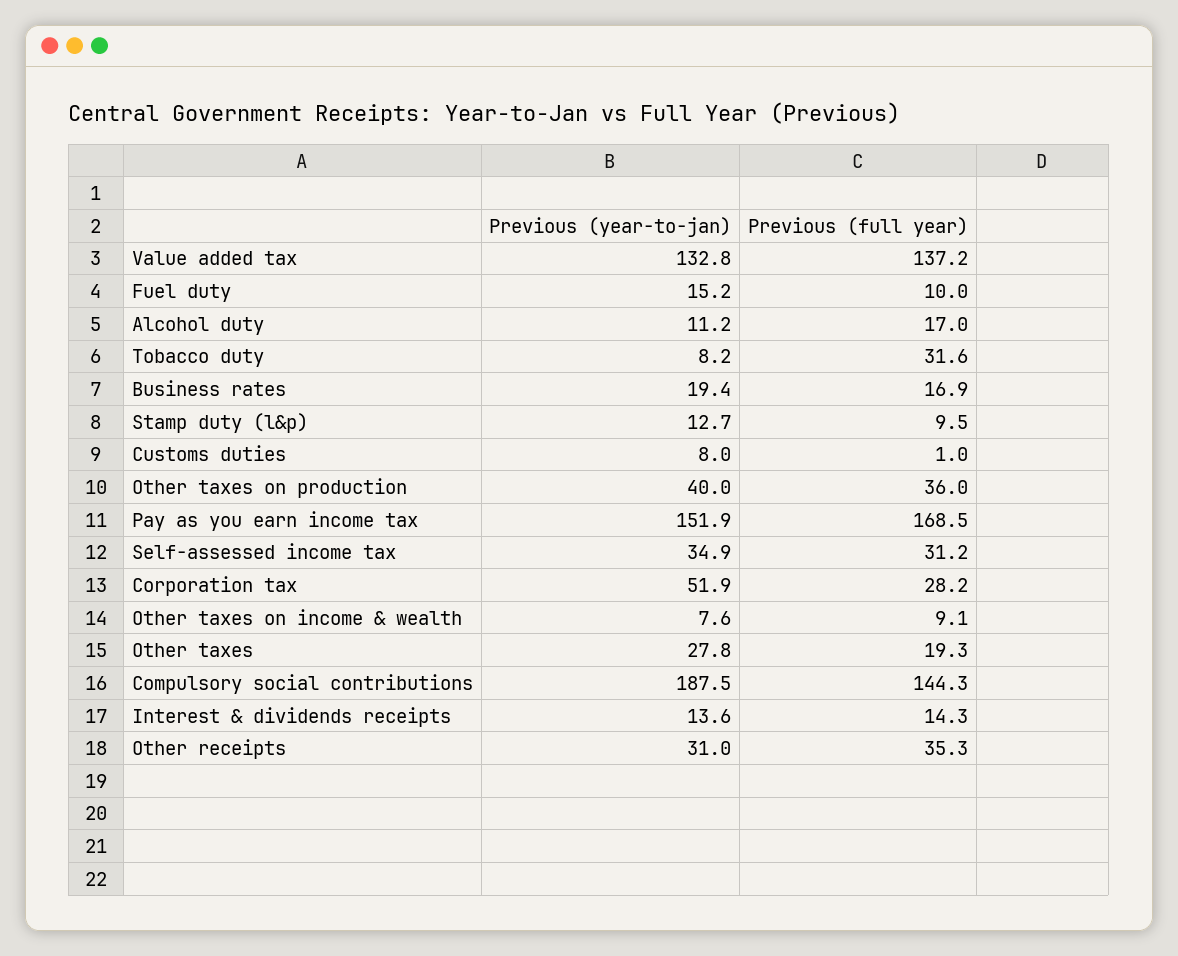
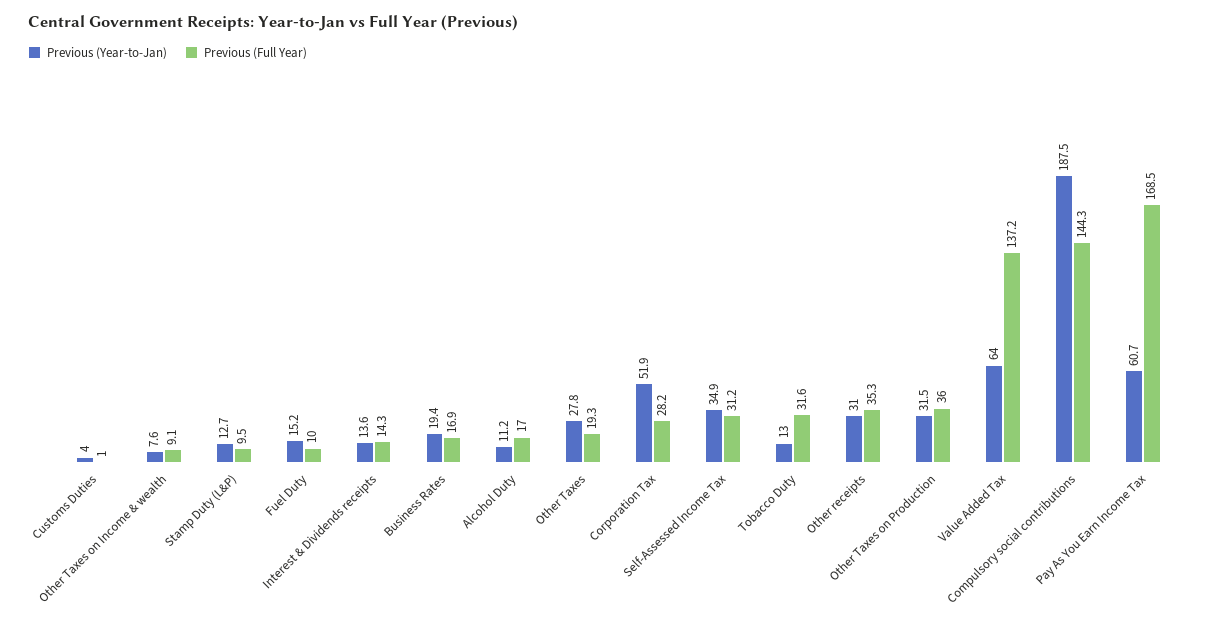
  {
    "Previous (year-to-jan)": {
-     "Value added tax": 132.8,
+     "Value added tax": 64,
      "Fuel duty": 15.2,
      "Alcohol duty": 11.2,
-     "Tobacco duty": 8.2,
+     "Tobacco duty": 13,
      "Business rates": 19.4,
      "Stamp duty (l&p)": 12.7,
-     "Customs duties": 8,
+     "Customs duties": 4,
-     "Other taxes on production": 40,
+     "Other taxes on production": 31.5,
-     "Pay as you earn income tax": 151.9,
+     "Pay as you earn income tax": 60.7,
      "Self-assessed income tax": 34.9,
      "Corporation tax": 51.9,
      "Other taxes on income & wealth": 7.6,
      "Other taxes": 27.8,
      "Compulsory social contributions": 187.5,
      "Interest & dividends receipts": 13.6,
      "Other receipts": 31
    },
    "Previous (full year)": {
      "Value added tax": 137.2,
      "Fuel duty": 10,
      "Alcohol duty": 17,
      "Tobacco duty": 31.6,
      "Business rates": 16.9,
      "Stamp duty (l&p)": 9.5,
      "Customs duties": 1,
      "Other taxes on production": 36,
      "Pay as you earn income tax": 168.5,
      "Self-assessed income tax": 31.2,
      "Corporation tax": 28.2,
      "Other taxes on income & wealth": 9.1,
      "Other taxes": 19.3,
      "Compulsory social contributions": 144.3,
      "Interest & dividends receipts": 14.3,
      "Other receipts": 35.3
    }
  }

